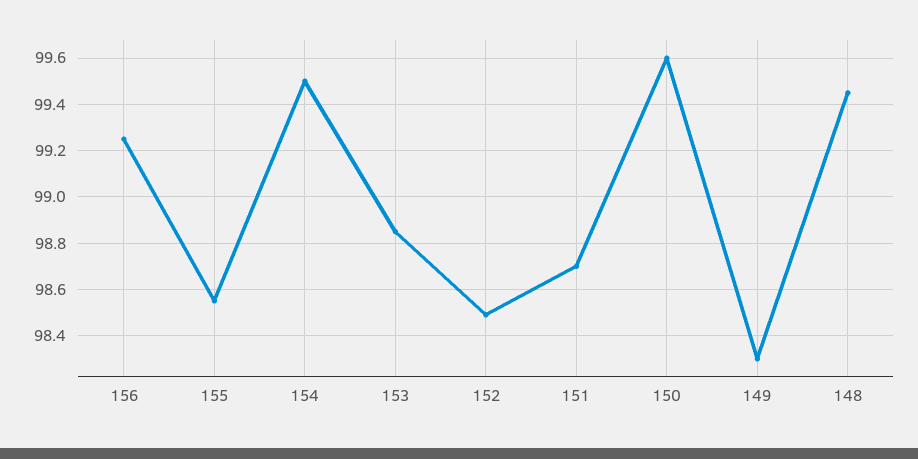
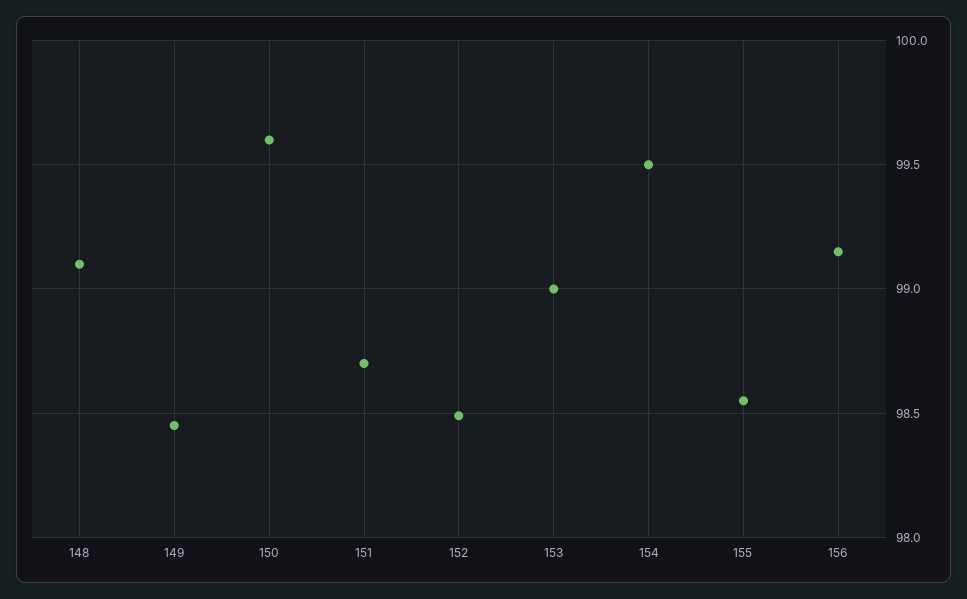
  {
-   "156": 99.25,
+   "156": 99.15,
    "155": 98.55,
    "154": 99.5,
-   "153": 98.85,
+   "153": 99,
    "152": 98.5,
    "151": 98.7,
    "150": 99.6,
-   "149": 98.3,
+   "149": 98.45,
-   "148": 99.45
+   "148": 99.1
  }

